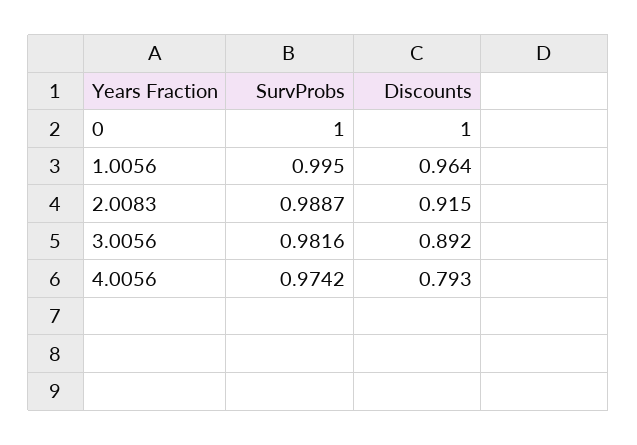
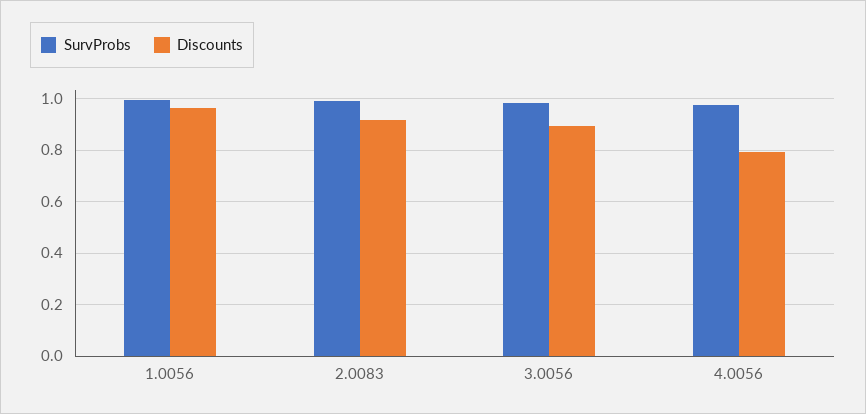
  {
    "SurvProbs": {
-     "0": 1,
      "1.0056": 0.995,
      "2.0083": 0.9887,
      "3.0056": 0.9816,
      "4.0056": 0.9742
    },
    "Discounts": {
-     "0": 1,
      "1.0056": 0.964,
      "2.0083": 0.915,
      "3.0056": 0.892,
      "4.0056": 0.793
    }
  }

